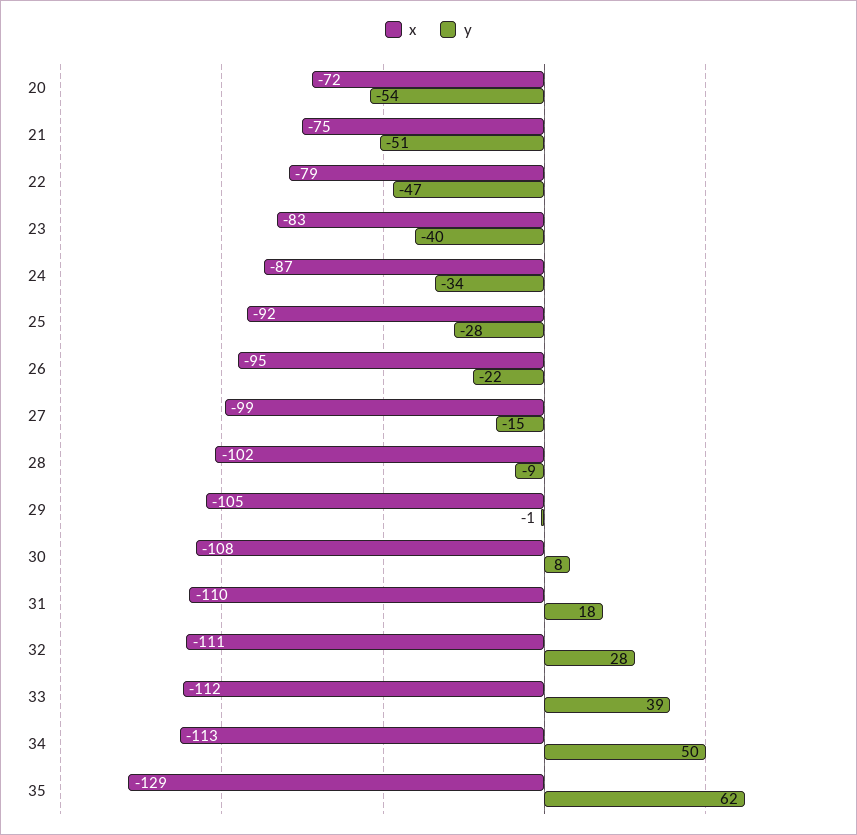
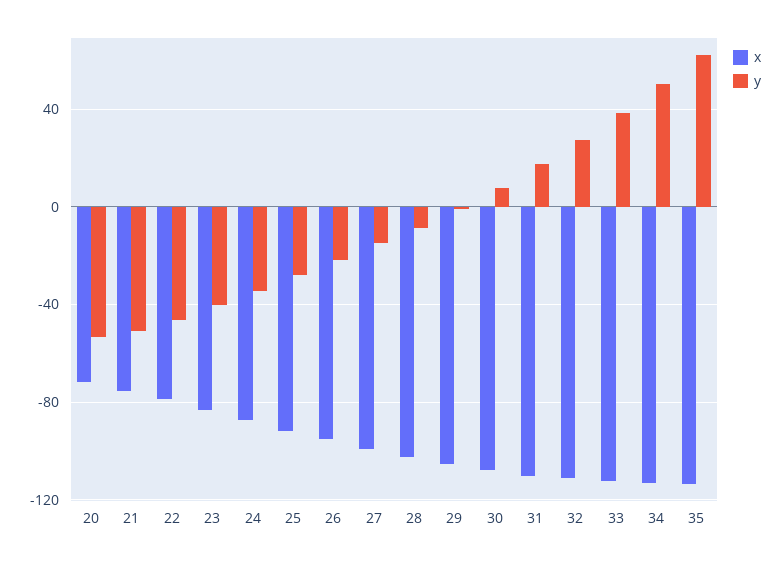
  {
    "x": {
      "20": -72,
      "21": -75,
      "22": -79,
      "23": -83,
      "24": -87,
      "25": -92,
      "26": -95,
      "27": -99,
      "28": -102,
      "29": -105,
      "30": -108,
      "31": -110,
      "32": -111,
      "33": -112,
      "34": -113,
-     "35": -129
+     "35": -115
    },
    "y": {
      "20": -54,
      "21": -51,
      "22": -47,
      "23": -40,
      "24": -34,
      "25": -28,
      "26": -22,
      "27": -15,
      "28": -9,
      "29": -1,
      "30": 8,
      "31": 18,
      "32": 28,
      "33": 39,
      "34": 50,
      "35": 62
    }
  }

